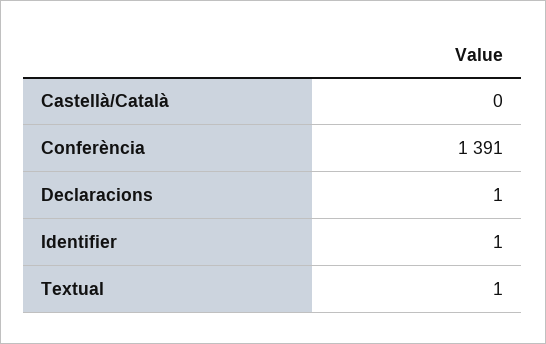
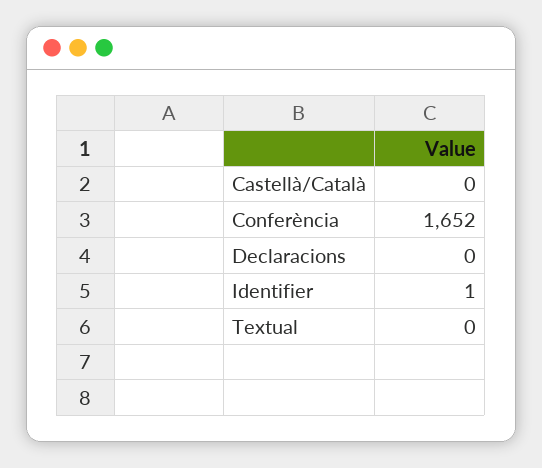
  {
    "Castellà/Català": 0,
-   "Conferència": 1391,
+   "Conferència": 1652,
-   "Declaracions": 1,
+   "Declaracions": 0,
    "Identifier": 1,
-   "Textual": 1
+   "Textual": 0
  }

